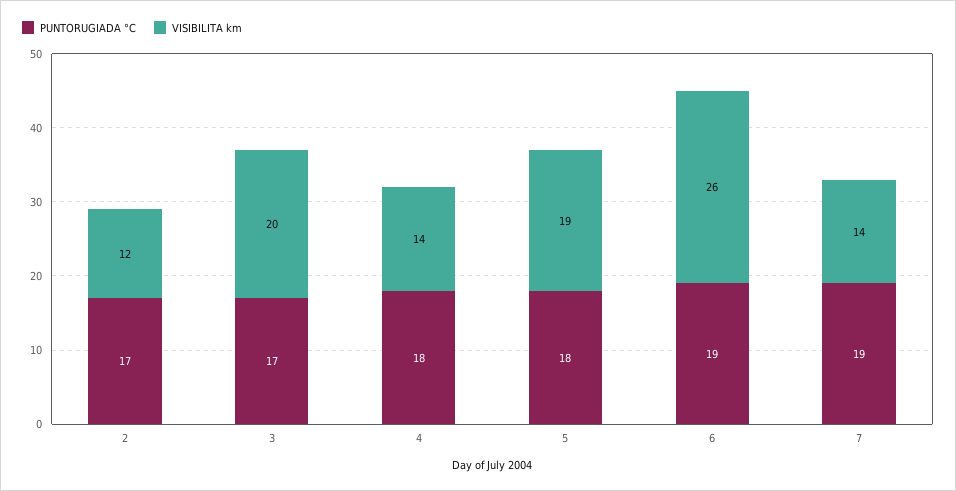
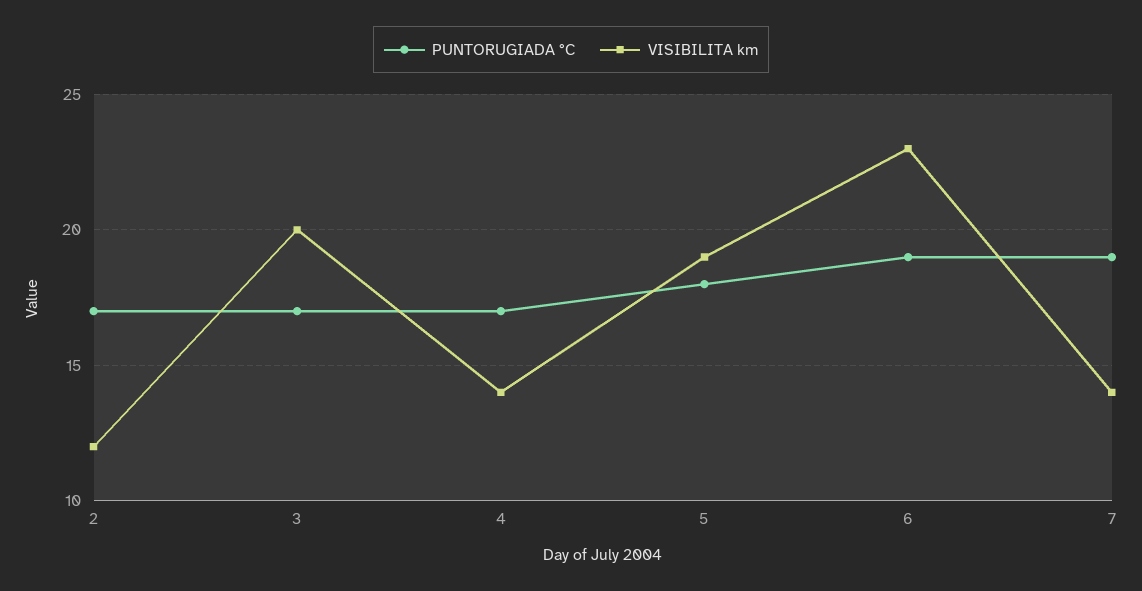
  {
    "PUNTORUGIADA °C": {
      "2": 17,
      "3": 17,
-     "4": 18,
+     "4": 17,
      "5": 18,
      "6": 19,
      "7": 19
    },
    "VISIBILITA km": {
      "2": 12,
      "3": 20,
      "4": 14,
      "5": 19,
-     "6": 26,
+     "6": 23,
      "7": 14
    }
  }

